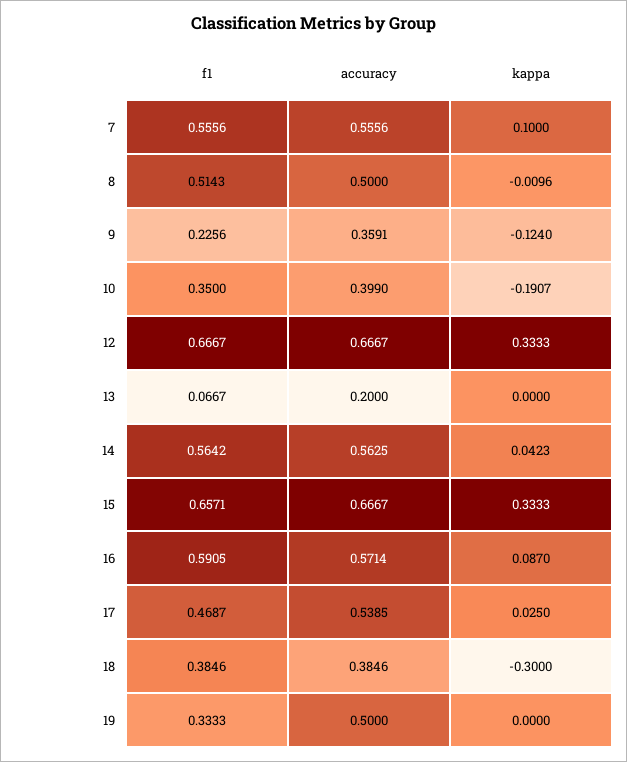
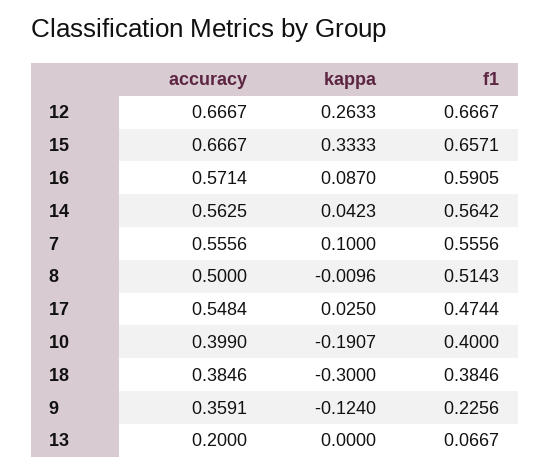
  {
    "f1": {
      "7": 0.5556,
      "8": 0.5143,
      "9": 0.2256,
-     "10": 0.35,
+     "10": 0.4,
      "12": 0.6667,
      "13": 0.0667,
      "14": 0.5642,
      "15": 0.6571,
      "16": 0.5905,
-     "17": 0.4687,
+     "17": 0.4744,
-     "18": 0.3846,
+     "18": 0.3846
-     "19": 0.3333
    },
    "accuracy": {
      "7": 0.5556,
      "8": 0.5,
      "9": 0.3591,
      "10": 0.399,
      "12": 0.6667,
      "13": 0.2,
      "14": 0.5625,
      "15": 0.6667,
      "16": 0.5714,
-     "17": 0.5385,
+     "17": 0.5484,
-     "18": 0.3846,
+     "18": 0.3846
-     "19": 0.5
    },
    "kappa": {
      "7": 0.1,
      "8": -0.0096,
      "9": -0.124,
      "10": -0.1907,
-     "12": 0.3333,
+     "12": 0.2633,
      "13": 0,
      "14": 0.0423,
      "15": 0.3333,
      "16": 0.087,
      "17": 0.025,
-     "18": -0.3,
+     "18": -0.3
-     "19": 0
    }
  }

